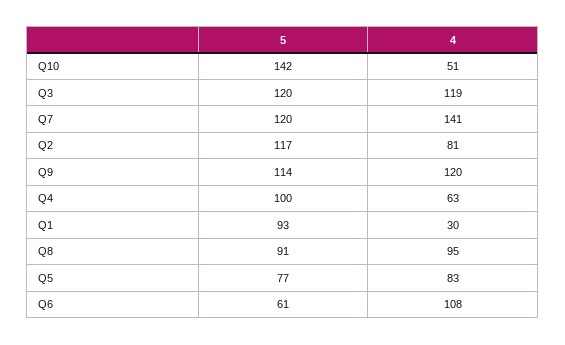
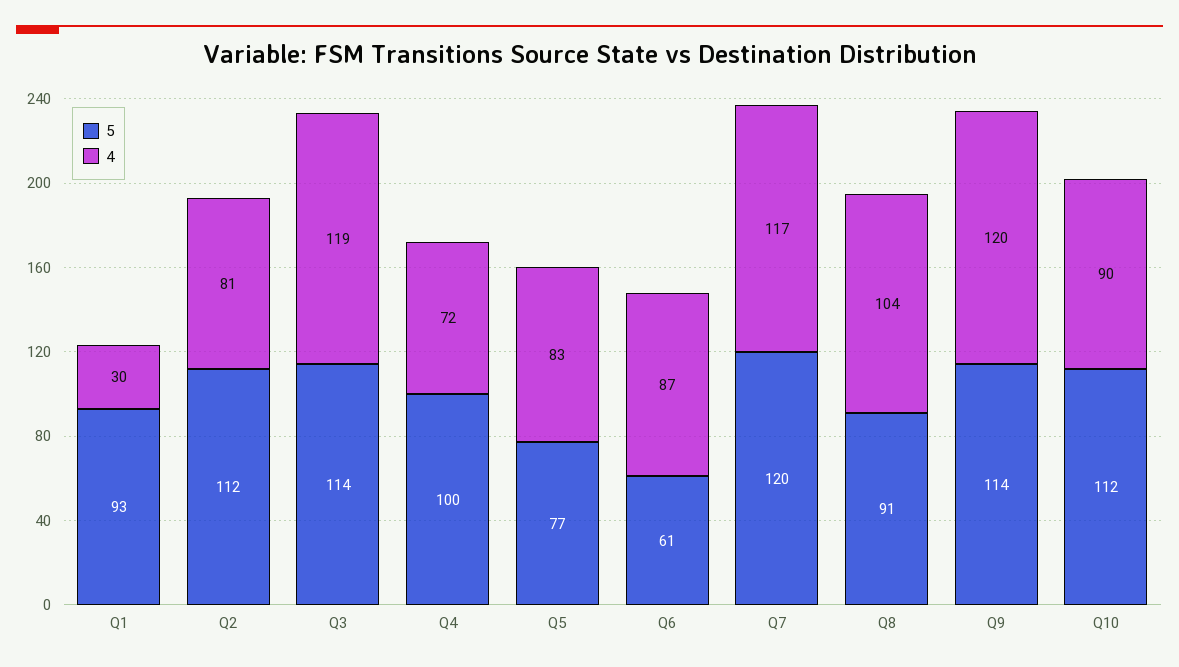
  {
    "5": {
-     "Q10": 142,
+     "Q10": 112,
-     "Q3": 120,
+     "Q3": 114,
      "Q7": 120,
-     "Q2": 117,
+     "Q2": 112,
      "Q9": 114,
      "Q4": 100,
      "Q1": 93,
      "Q8": 91,
      "Q5": 77,
      "Q6": 61
    },
    "4": {
-     "Q10": 51,
+     "Q10": 90,
      "Q3": 119,
-     "Q7": 141,
+     "Q7": 117,
      "Q2": 81,
      "Q9": 120,
-     "Q4": 63,
+     "Q4": 72,
      "Q1": 30,
-     "Q8": 95,
+     "Q8": 104,
      "Q5": 83,
-     "Q6": 108
+     "Q6": 87
    }
  }

